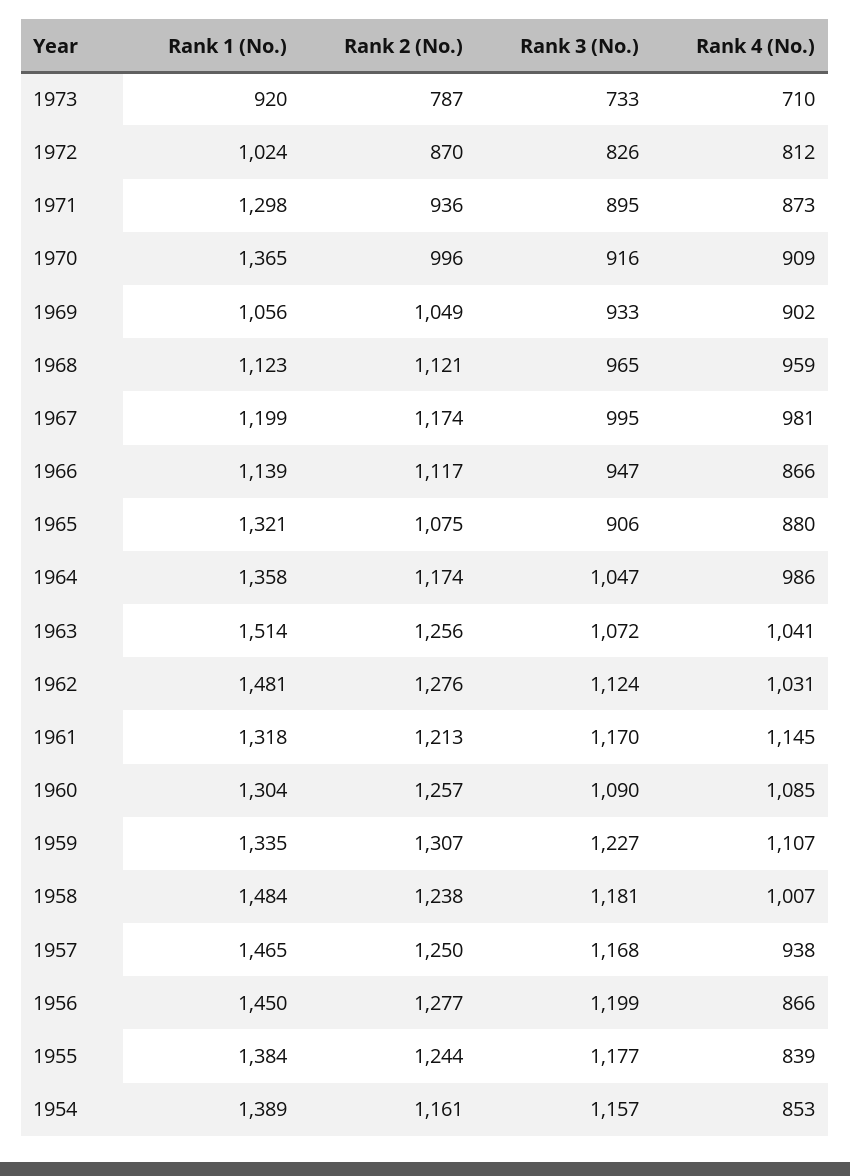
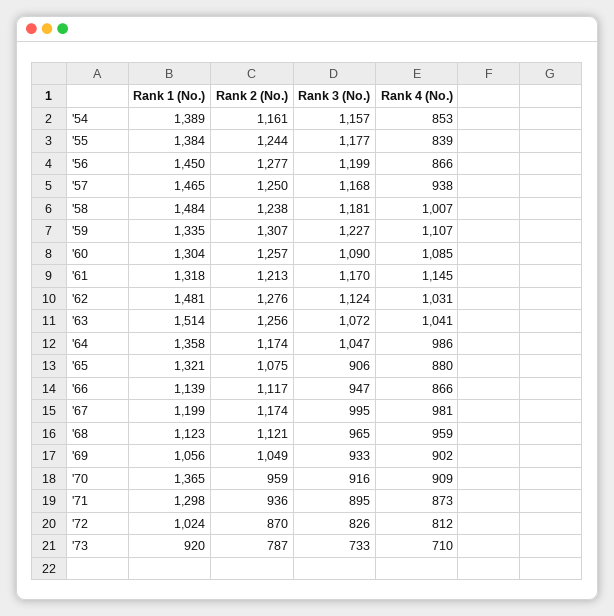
  {
    "Rank 1 (No.)": {
      "1973": 920,
      "1972": 1024,
      "1971": 1298,
      "1970": 1365,
      "1969": 1056,
      "1968": 1123,
      "1967": 1199,
      "1966": 1139,
      "1965": 1321,
      "1964": 1358,
      "1963": 1514,
      "1962": 1481,
      "1961": 1318,
      "1960": 1304,
      "1959": 1335,
      "1958": 1484,
      "1957": 1465,
      "1956": 1450,
      "1955": 1384,
      "1954": 1389
    },
    "Rank 2 (No.)": {
      "1973": 787,
      "1972": 870,
      "1971": 936,
-     "1970": 996,
+     "1970": 959,
      "1969": 1049,
      "1968": 1121,
      "1967": 1174,
      "1966": 1117,
      "1965": 1075,
      "1964": 1174,
      "1963": 1256,
      "1962": 1276,
      "1961": 1213,
      "1960": 1257,
      "1959": 1307,
      "1958": 1238,
      "1957": 1250,
      "1956": 1277,
      "1955": 1244,
      "1954": 1161
    },
    "Rank 3 (No.)": {
      "1973": 733,
      "1972": 826,
      "1971": 895,
      "1970": 916,
      "1969": 933,
      "1968": 965,
      "1967": 995,
      "1966": 947,
      "1965": 906,
      "1964": 1047,
      "1963": 1072,
      "1962": 1124,
      "1961": 1170,
      "1960": 1090,
      "1959": 1227,
      "1958": 1181,
      "1957": 1168,
      "1956": 1199,
      "1955": 1177,
      "1954": 1157
    },
    "Rank 4 (No.)": {
      "1973": 710,
      "1972": 812,
      "1971": 873,
      "1970": 909,
      "1969": 902,
      "1968": 959,
      "1967": 981,
      "1966": 866,
      "1965": 880,
      "1964": 986,
      "1963": 1041,
      "1962": 1031,
      "1961": 1145,
      "1960": 1085,
      "1959": 1107,
      "1958": 1007,
      "1957": 938,
      "1956": 866,
      "1955": 839,
      "1954": 853
    }
  }

